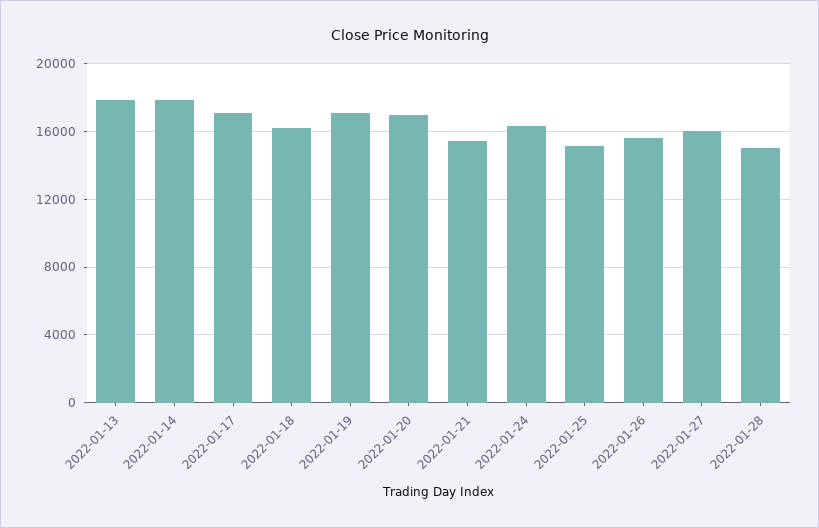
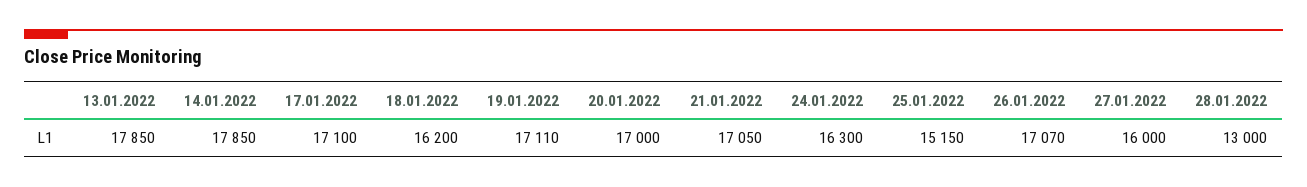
  {
    "2022-01-13": 17850,
    "2022-01-14": 17850,
    "2022-01-17": 17100,
    "2022-01-18": 16200,
    "2022-01-19": 17110,
    "2022-01-20": 17000,
-   "2022-01-21": 15500,
+   "2022-01-21": 17050,
    "2022-01-24": 16300,
    "2022-01-25": 15150,
-   "2022-01-26": 15500,
+   "2022-01-26": 17070,
    "2022-01-27": 16000,
-   "2022-01-28": 15000
+   "2022-01-28": 13000
  }

